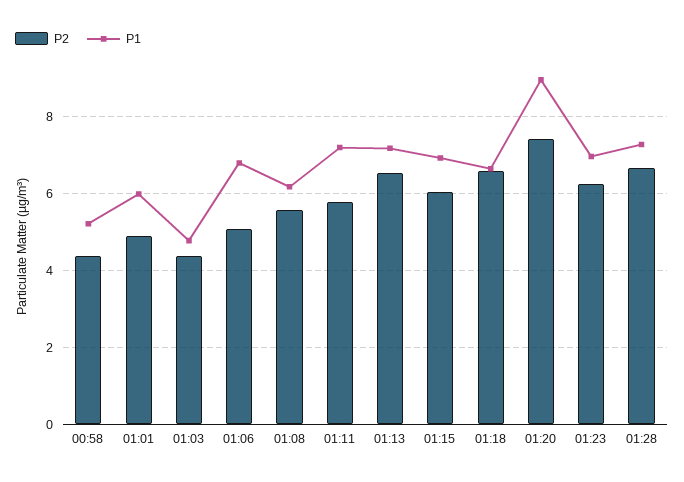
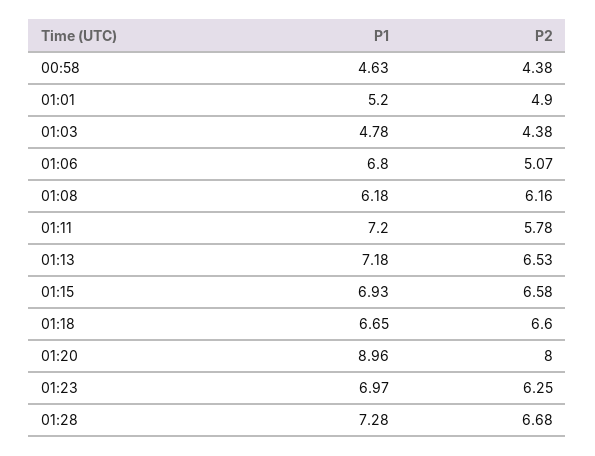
  {
    "P2": {
      "00:58": 4.38,
      "01:01": 4.9,
      "01:03": 4.38,
      "01:06": 5.07,
-     "01:08": 5.6,
+     "01:08": 6.16,
      "01:11": 5.78,
      "01:13": 6.53,
-     "01:15": 6,
+     "01:15": 6.58,
      "01:18": 6.6,
-     "01:20": 7.4,
+     "01:20": 8,
      "01:23": 6.25,
      "01:28": 6.68
    },
    "P1": {
-     "00:58": 5.2,
+     "00:58": 4.63,
-     "01:01": 6,
+     "01:01": 5.2,
      "01:03": 4.78,
      "01:06": 6.8,
      "01:08": 6.18,
      "01:11": 7.2,
      "01:13": 7.18,
      "01:15": 6.93,
      "01:18": 6.65,
      "01:20": 8.96,
      "01:23": 6.97,
      "01:28": 7.28
    }
  }

